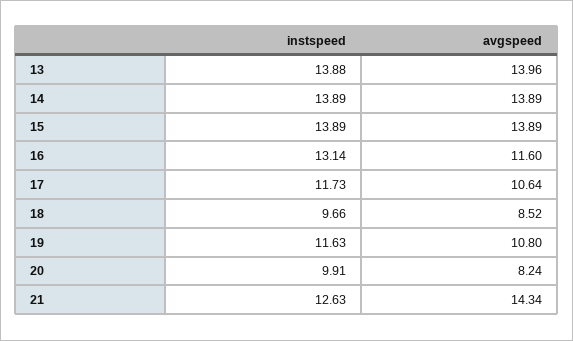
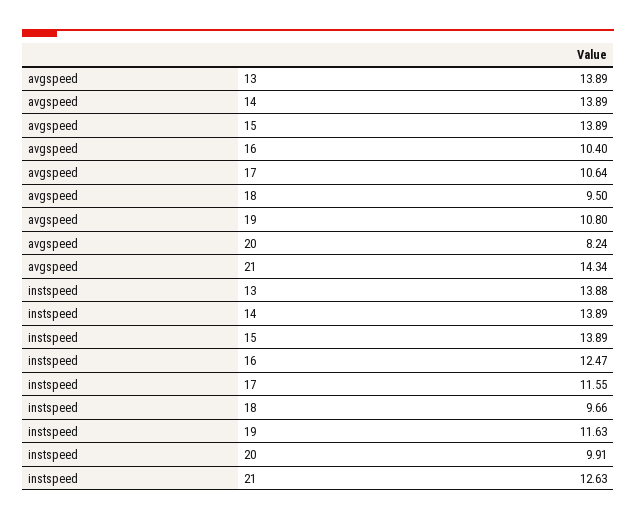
  {
    "instspeed": {
      "13": 13.88,
      "14": 13.89,
      "15": 13.89,
-     "16": 13.14,
+     "16": 12.47,
-     "17": 11.73,
+     "17": 11.55,
      "18": 9.66,
      "19": 11.63,
      "20": 9.91,
      "21": 12.63
    },
    "avgspeed": {
-     "13": 13.96,
+     "13": 13.89,
      "14": 13.89,
      "15": 13.89,
-     "16": 11.6,
+     "16": 10.4,
      "17": 10.64,
-     "18": 8.52,
+     "18": 9.5,
      "19": 10.8,
      "20": 8.24,
      "21": 14.34
    }
  }

